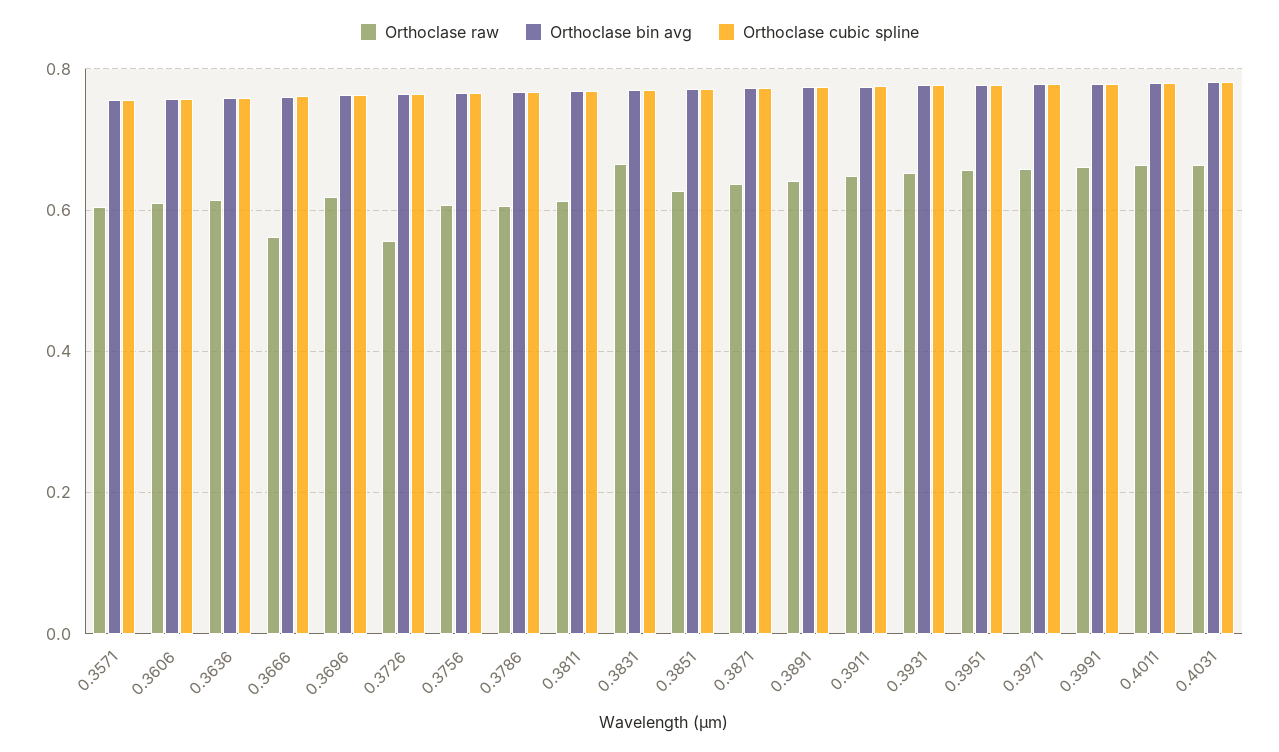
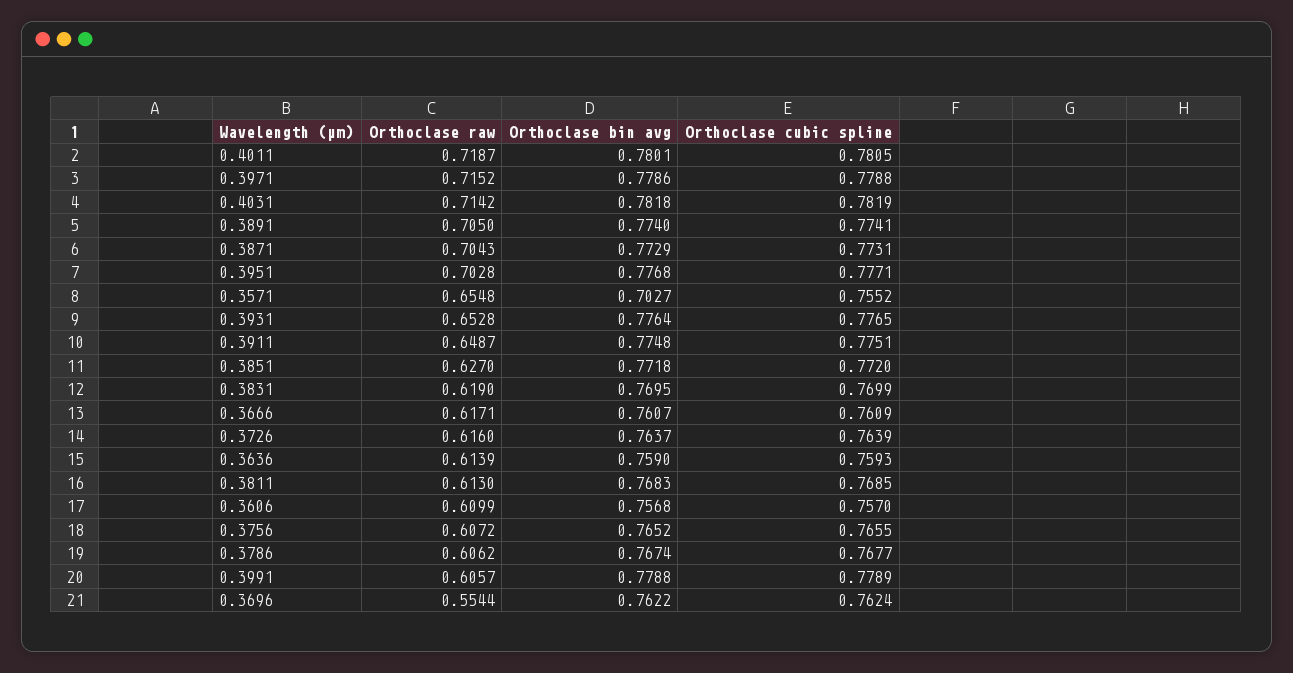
  {
    "Orthoclase raw": {
-     "0.3571": 0.6,
+     "0.3571": 0.6548,
      "0.3606": 0.6099,
      "0.3636": 0.6139,
-     "0.3666": 0.56,
+     "0.3666": 0.6171,
-     "0.3696": 0.62,
+     "0.3696": 0.5544,
-     "0.3726": 0.56,
+     "0.3726": 0.616,
      "0.3756": 0.6072,
      "0.3786": 0.6062,
      "0.3811": 0.613,
-     "0.3831": 0.66,
+     "0.3831": 0.619,
      "0.3851": 0.627,
-     "0.3871": 0.64,
+     "0.3871": 0.7043,
-     "0.3891": 0.64,
+     "0.3891": 0.705,
      "0.3911": 0.6487,
      "0.3931": 0.6528,
-     "0.3951": 0.66,
+     "0.3951": 0.7028,
-     "0.3971": 0.66,
+     "0.3971": 0.7152,
-     "0.3991": 0.66,
+     "0.3991": 0.6057,
-     "0.4011": 0.66,
+     "0.4011": 0.7187,
-     "0.4031": 0.66
+     "0.4031": 0.7142
    },
    "Orthoclase bin avg": {
-     "0.3571": 0.76,
+     "0.3571": 0.7027,
      "0.3606": 0.7568,
      "0.3636": 0.759,
      "0.3666": 0.7607,
      "0.3696": 0.7622,
      "0.3726": 0.7637,
      "0.3756": 0.7652,
      "0.3786": 0.7674,
      "0.3811": 0.7683,
      "0.3831": 0.7695,
      "0.3851": 0.7718,
      "0.3871": 0.7729,
      "0.3891": 0.774,
      "0.3911": 0.7748,
      "0.3931": 0.7764,
      "0.3951": 0.7768,
      "0.3971": 0.7786,
      "0.3991": 0.7788,
      "0.4011": 0.7801,
      "0.4031": 0.7818
    },
    "Orthoclase cubic spline": {
      "0.3571": 0.7552,
      "0.3606": 0.757,
      "0.3636": 0.7593,
      "0.3666": 0.7609,
      "0.3696": 0.7624,
      "0.3726": 0.7639,
      "0.3756": 0.7655,
      "0.3786": 0.7677,
      "0.3811": 0.7685,
      "0.3831": 0.7699,
      "0.3851": 0.772,
      "0.3871": 0.7731,
      "0.3891": 0.7741,
      "0.3911": 0.7751,
      "0.3931": 0.7765,
      "0.3951": 0.7771,
      "0.3971": 0.7788,
      "0.3991": 0.7789,
      "0.4011": 0.7805,
      "0.4031": 0.7819
    }
  }

